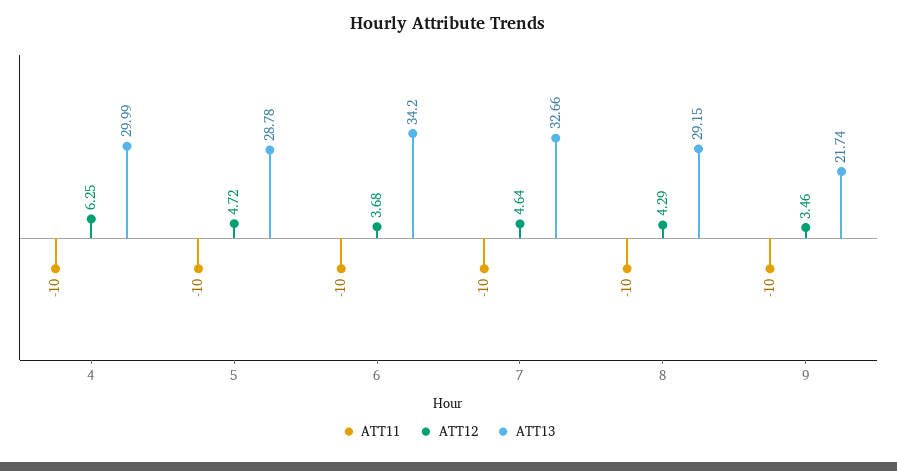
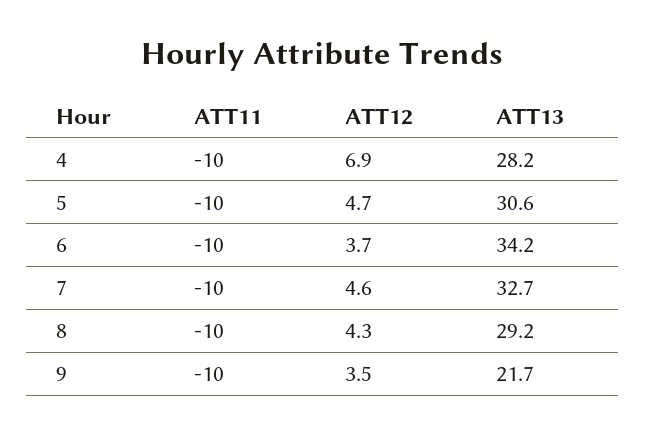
  {
    "ATT11": {
      "4": -10,
      "5": -10,
      "6": -10,
      "7": -10,
      "8": -10,
      "9": -10
    },
    "ATT12": {
-     "4": 6.25,
+     "4": 6.9,
      "5": 4.72,
      "6": 3.68,
      "7": 4.64,
      "8": 4.29,
      "9": 3.46
    },
    "ATT13": {
-     "4": 29.99,
+     "4": 28.2,
-     "5": 28.78,
+     "5": 30.6,
      "6": 34.2,
      "7": 32.66,
      "8": 29.15,
      "9": 21.74
    }
  }

